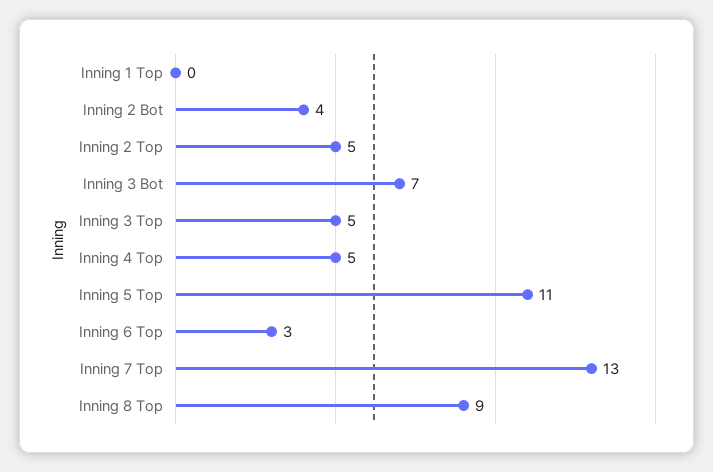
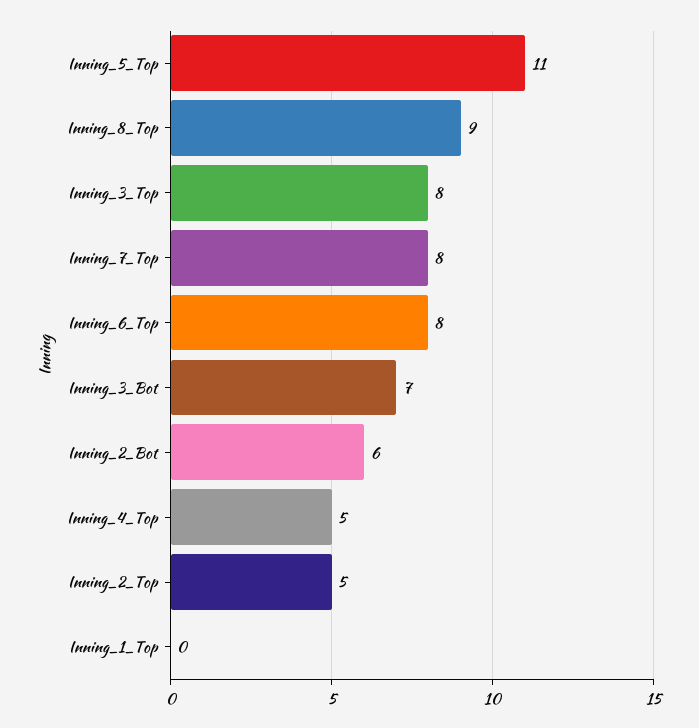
  {
    "Inning 1 Top": 0,
-   "Inning 2 Bot": 4,
+   "Inning 2 Bot": 6,
    "Inning 2 Top": 5,
    "Inning 3 Bot": 7,
-   "Inning 3 Top": 5,
+   "Inning 3 Top": 8,
    "Inning 4 Top": 5,
    "Inning 5 Top": 11,
-   "Inning 6 Top": 3,
+   "Inning 6 Top": 8,
-   "Inning 7 Top": 13,
+   "Inning 7 Top": 8,
    "Inning 8 Top": 9
  }

